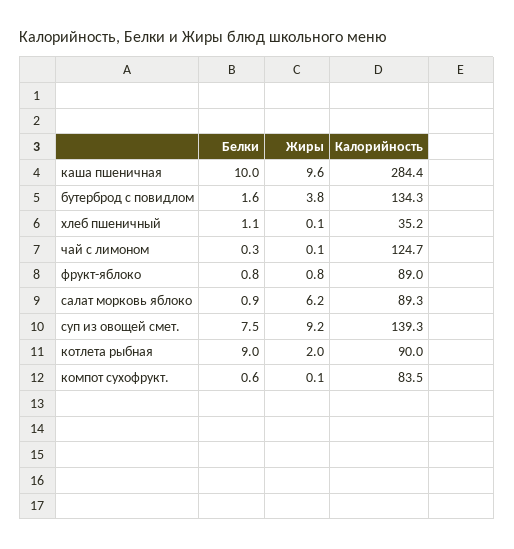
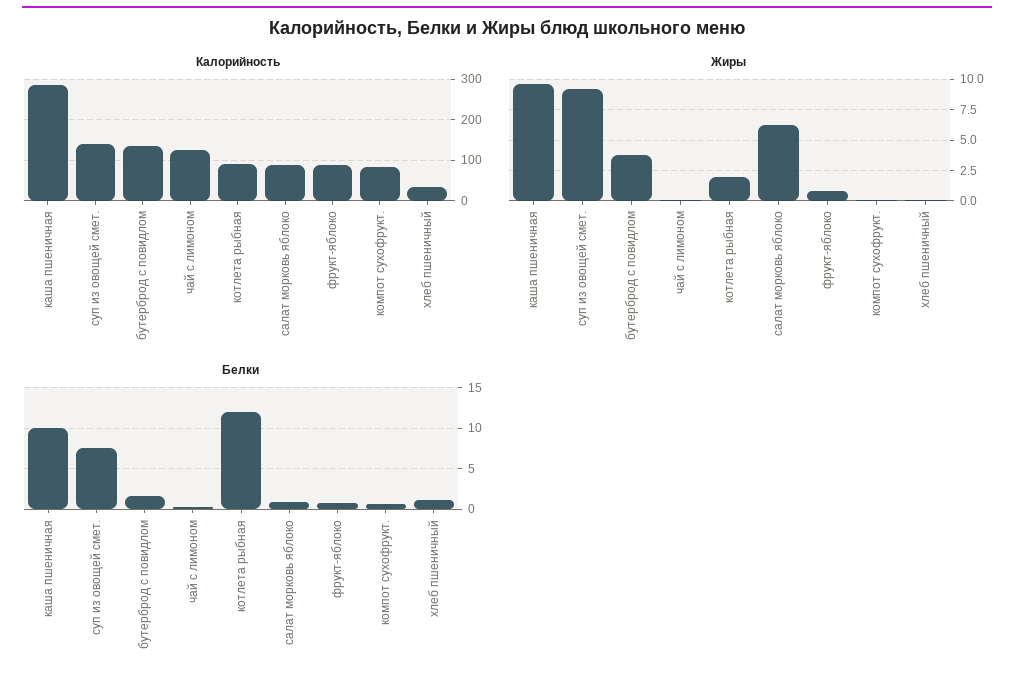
  {
    "Белки": {
      "каша пшеничная": 10,
      "бутерброд с повидлом": 1.6,
      "хлеб пшеничный": 1.1,
      "чай с лимоном": 0.3,
      "фрукт-яблоко": 0.8,
      "салат морковь яблоко": 0.9,
      "суп из овощей смет.": 7.5,
-     "котлета рыбная": 9,
+     "котлета рыбная": 12,
      "компот сухофрукт.": 0.6
    },
    "Жиры": {
      "каша пшеничная": 9.6,
      "бутерброд с повидлом": 3.8,
      "хлеб пшеничный": 0.1,
      "чай с лимоном": 0.1,
      "фрукт-яблоко": 0.8,
      "салат морковь яблоко": 6.2,
      "суп из овощей смет.": 9.2,
      "котлета рыбная": 2,
      "компот сухофрукт.": 0.1
    },
    "Калорийность": {
      "каша пшеничная": 284.4,
      "бутерброд с повидлом": 134.3,
      "хлеб пшеничный": 35.2,
      "чай с лимоном": 124.7,
      "фрукт-яблоко": 89,
      "салат морковь яблоко": 89.3,
      "суп из овощей смет.": 139.3,
      "котлета рыбная": 90,
      "компот сухофрукт.": 83.5
    }
  }

